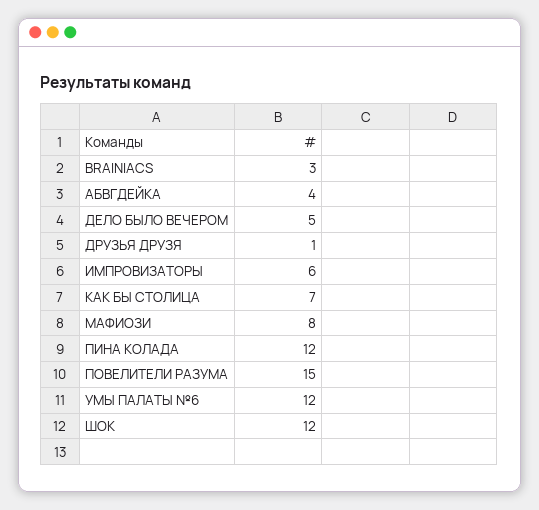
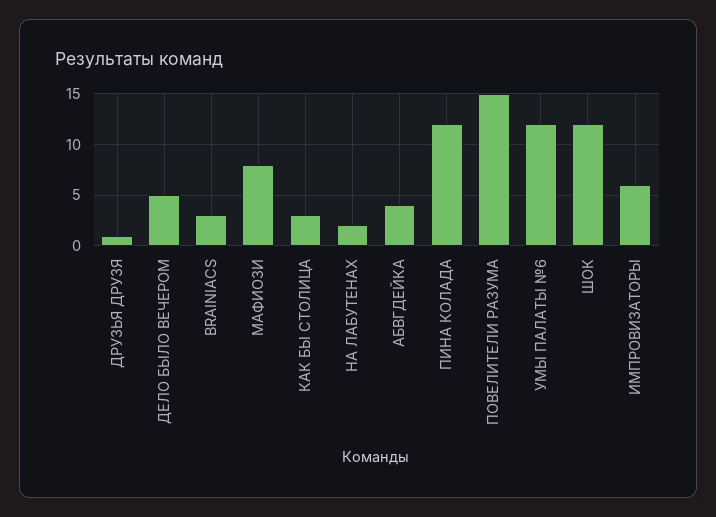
  {
    "BRAINIACS": 3,
    "АБВГДЕЙКА": 4,
    "ДЕЛО БЫЛО ВЕЧЕРОМ": 5,
    "ДРУЗЬЯ ДРУЗЯ": 1,
    "ИМПРОВИЗАТОРЫ": 6,
-   "КАК БЫ СТОЛИЦА": 7,
+   "КАК БЫ СТОЛИЦА": 3,
    "МАФИОЗИ": 8,
    "ПИНА КОЛАДА": 12,
    "ПОВЕЛИТЕЛИ РАЗУМА": 15,
    "УМЫ ПАЛАТЫ №6": 12,
-   "ШОК": 12
+   "ШОК": 12,
+   "НА ЛАБУТЕНАХ": 2
  }

